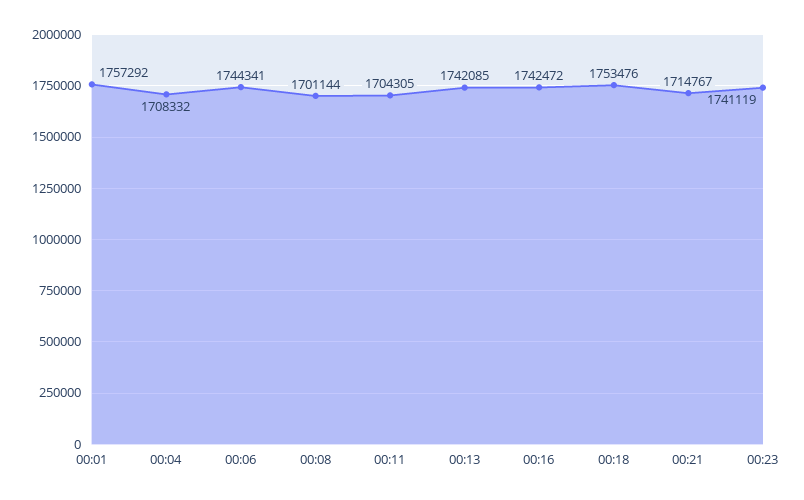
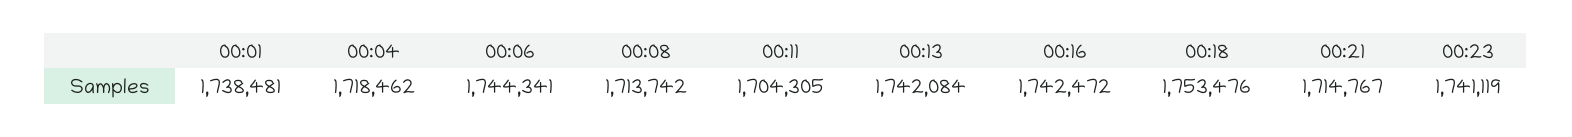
  {
-   "00:01": 1757292,
+   "00:01": 1738481,
-   "00:04": 1708332,
+   "00:04": 1718462,
    "00:06": 1744341,
-   "00:08": 1701144,
+   "00:08": 1713742,
    "00:11": 1704305,
-   "00:13": 1742085,
+   "00:13": 1742084,
    "00:16": 1742472,
    "00:18": 1753476,
    "00:21": 1714767,
    "00:23": 1741119
  }

